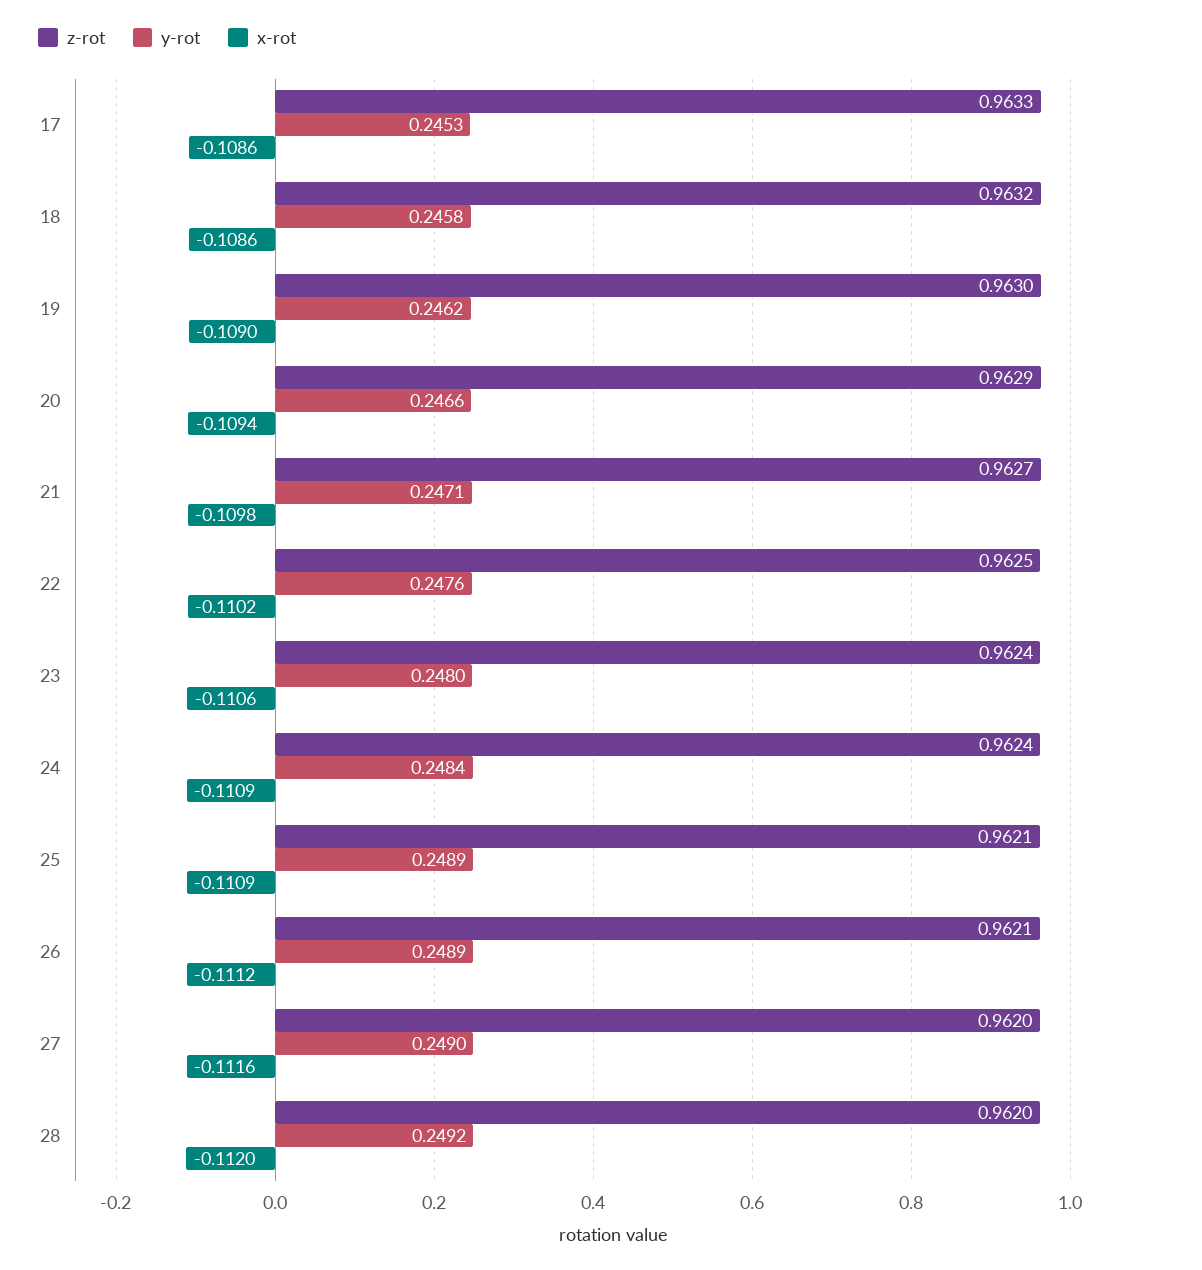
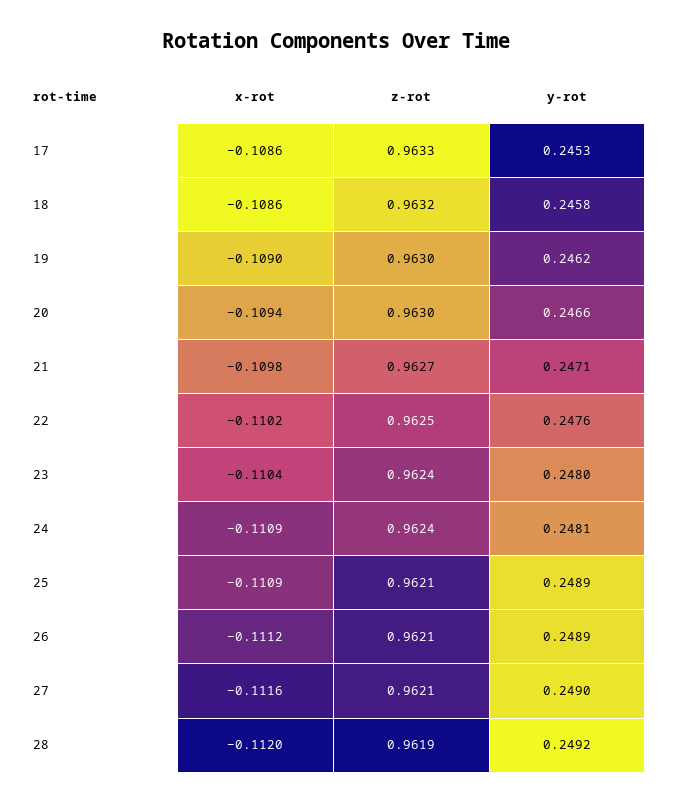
  {
    "z-rot": {
      "17": 0.9633,
      "18": 0.9632,
      "19": 0.963,
-     "20": 0.9629,
+     "20": 0.963,
      "21": 0.9627,
      "22": 0.9625,
      "23": 0.9624,
      "24": 0.9624,
      "25": 0.9621,
      "26": 0.9621,
-     "27": 0.962,
+     "27": 0.9621,
-     "28": 0.962
+     "28": 0.9619
    },
    "y-rot": {
      "17": 0.2453,
      "18": 0.2458,
      "19": 0.2462,
      "20": 0.2466,
      "21": 0.2471,
      "22": 0.2476,
      "23": 0.248,
-     "24": 0.2484,
+     "24": 0.2481,
      "25": 0.2489,
      "26": 0.2489,
      "27": 0.249,
      "28": 0.2492
    },
    "x-rot": {
      "17": -0.1086,
      "18": -0.1086,
      "19": -0.109,
      "20": -0.1094,
      "21": -0.1098,
      "22": -0.1102,
-     "23": -0.1106,
+     "23": -0.1104,
      "24": -0.1109,
      "25": -0.1109,
      "26": -0.1112,
      "27": -0.1116,
      "28": -0.112
    }
  }

